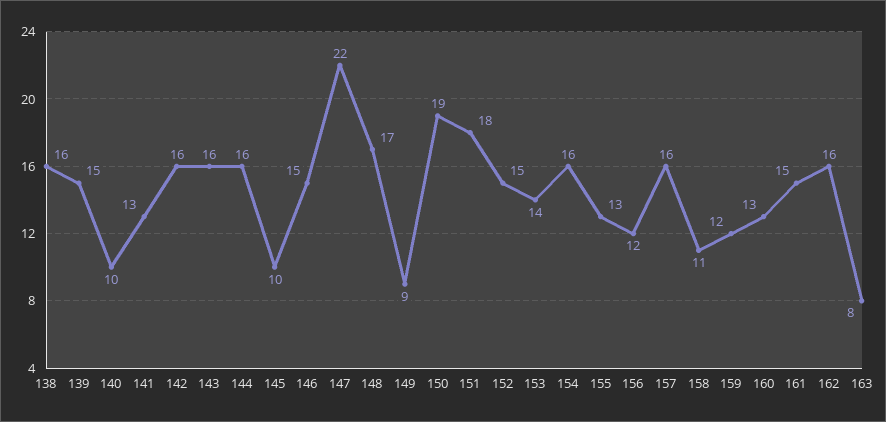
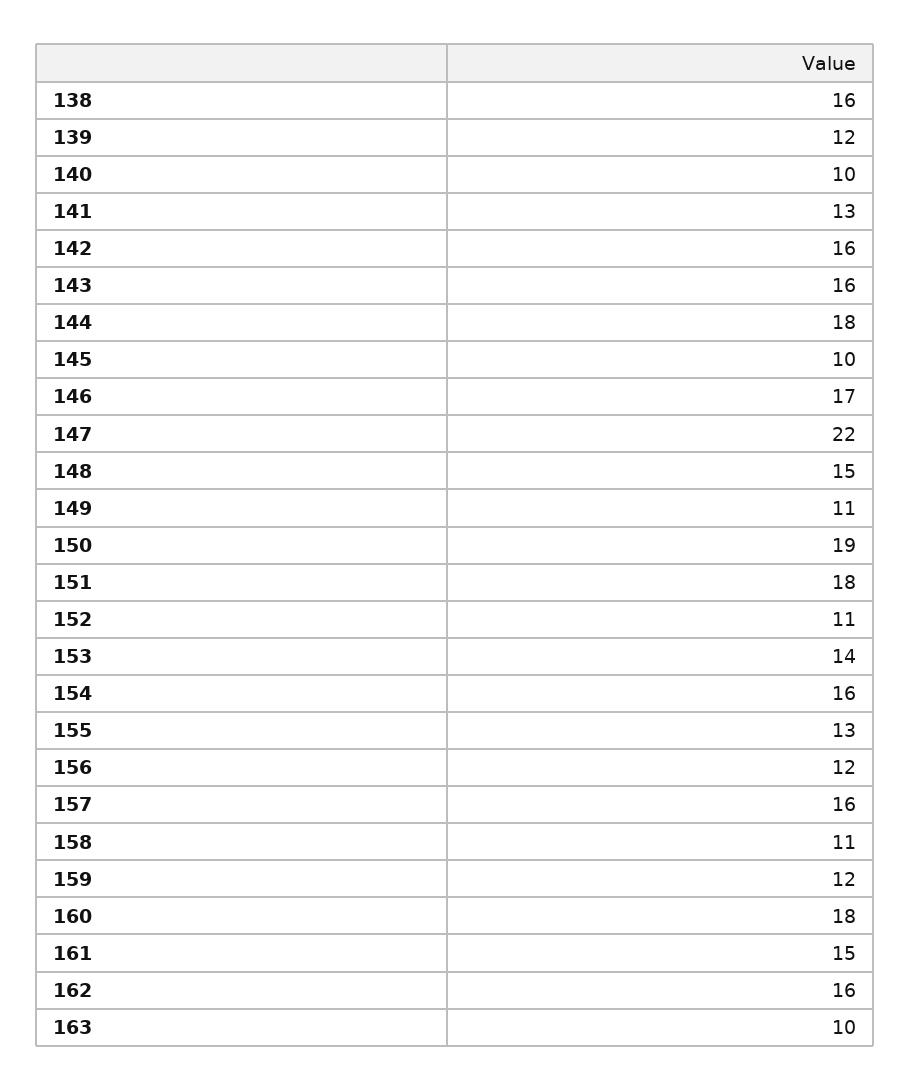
  {
    "138": 16,
-   "139": 15,
+   "139": 12,
    "140": 10,
    "141": 13,
    "142": 16,
    "143": 16,
-   "144": 16,
+   "144": 18,
    "145": 10,
-   "146": 15,
+   "146": 17,
    "147": 22,
-   "148": 17,
+   "148": 15,
-   "149": 9,
+   "149": 11,
    "150": 19,
    "151": 18,
-   "152": 15,
+   "152": 11,
    "153": 14,
    "154": 16,
    "155": 13,
    "156": 12,
    "157": 16,
    "158": 11,
    "159": 12,
-   "160": 13,
+   "160": 18,
    "161": 15,
    "162": 16,
-   "163": 8
+   "163": 10
  }

